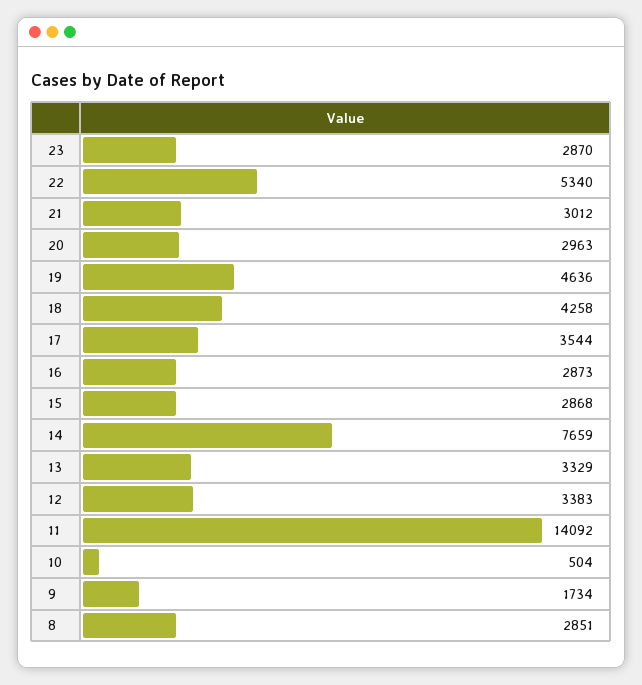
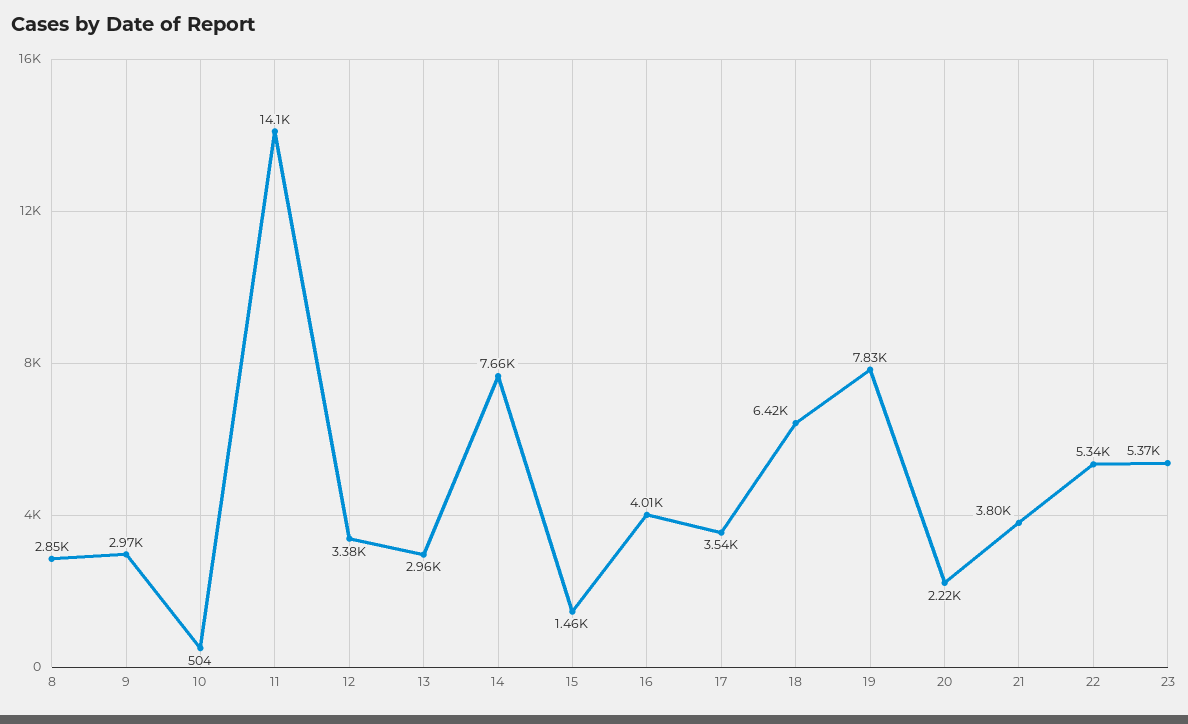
  {
-   "23": 2870,
+   "23": 5370,
    "22": 5340,
-   "21": 3012,
+   "21": 3800,
-   "20": 2963,
+   "20": 2220,
-   "19": 4636,
+   "19": 7830,
-   "18": 4258,
+   "18": 6420,
    "17": 3544,
-   "16": 2873,
+   "16": 4010,
-   "15": 2868,
+   "15": 1460,
    "14": 7659,
-   "13": 3329,
+   "13": 2960,
    "12": 3383,
    "11": 14092,
    "10": 504,
-   "9": 1734,
+   "9": 2970,
    "8": 2851
  }

